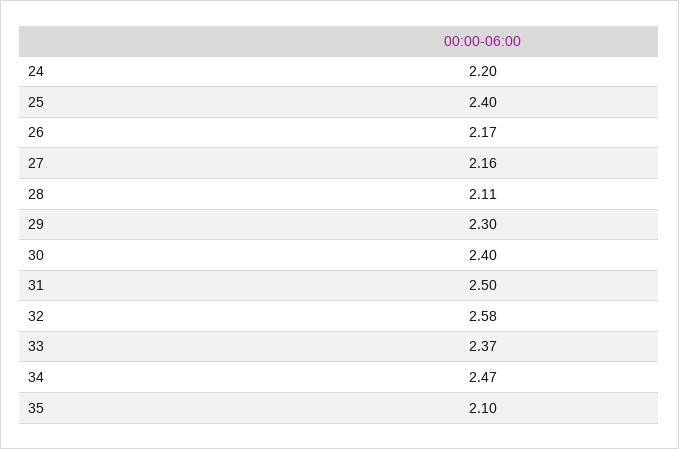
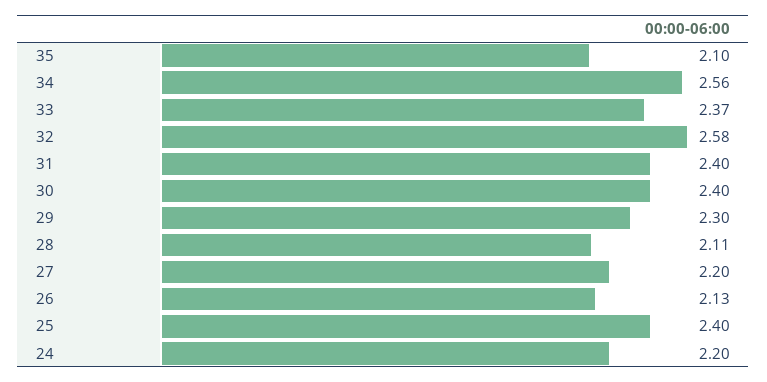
  {
    "24": 2.2,
    "25": 2.4,
-   "26": 2.17,
+   "26": 2.13,
-   "27": 2.16,
+   "27": 2.2,
    "28": 2.11,
    "29": 2.3,
    "30": 2.4,
-   "31": 2.5,
+   "31": 2.4,
    "32": 2.58,
    "33": 2.37,
-   "34": 2.47,
+   "34": 2.56,
    "35": 2.1
  }

